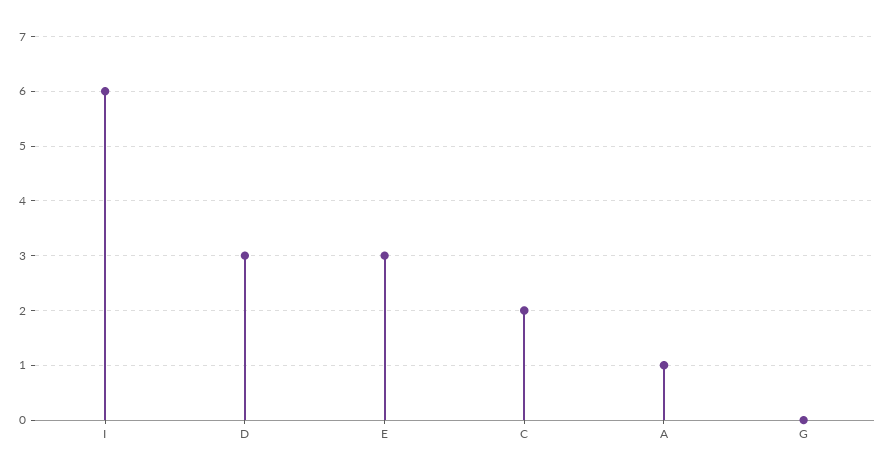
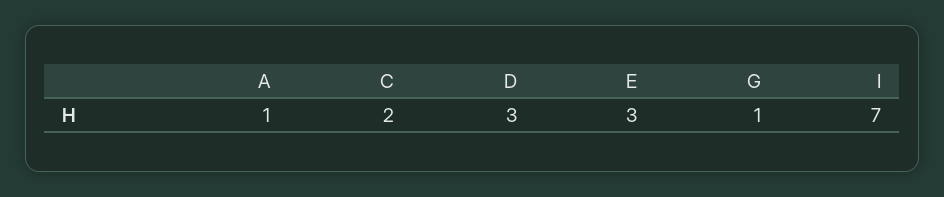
  {
-   "I": 6,
+   "I": 7,
    "D": 3,
    "E": 3,
    "C": 2,
    "A": 1,
-   "G": 0
+   "G": 1
  }

